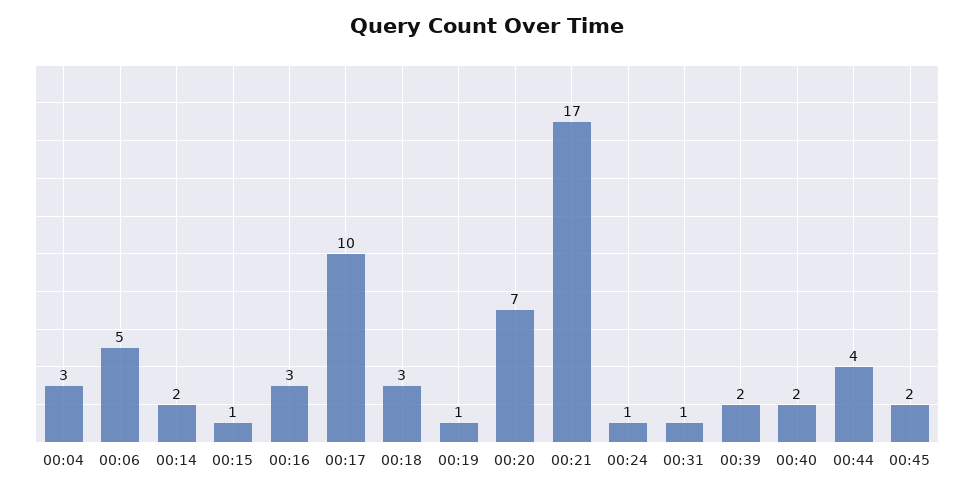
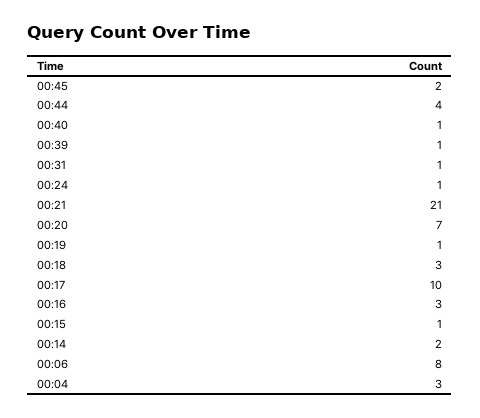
  {
    "00:04": 3,
-   "00:06": 5,
+   "00:06": 8,
    "00:14": 2,
    "00:15": 1,
    "00:16": 3,
    "00:17": 10,
    "00:18": 3,
    "00:19": 1,
    "00:20": 7,
-   "00:21": 17,
+   "00:21": 21,
    "00:24": 1,
    "00:31": 1,
-   "00:39": 2,
+   "00:39": 1,
-   "00:40": 2,
+   "00:40": 1,
    "00:44": 4,
    "00:45": 2
  }

